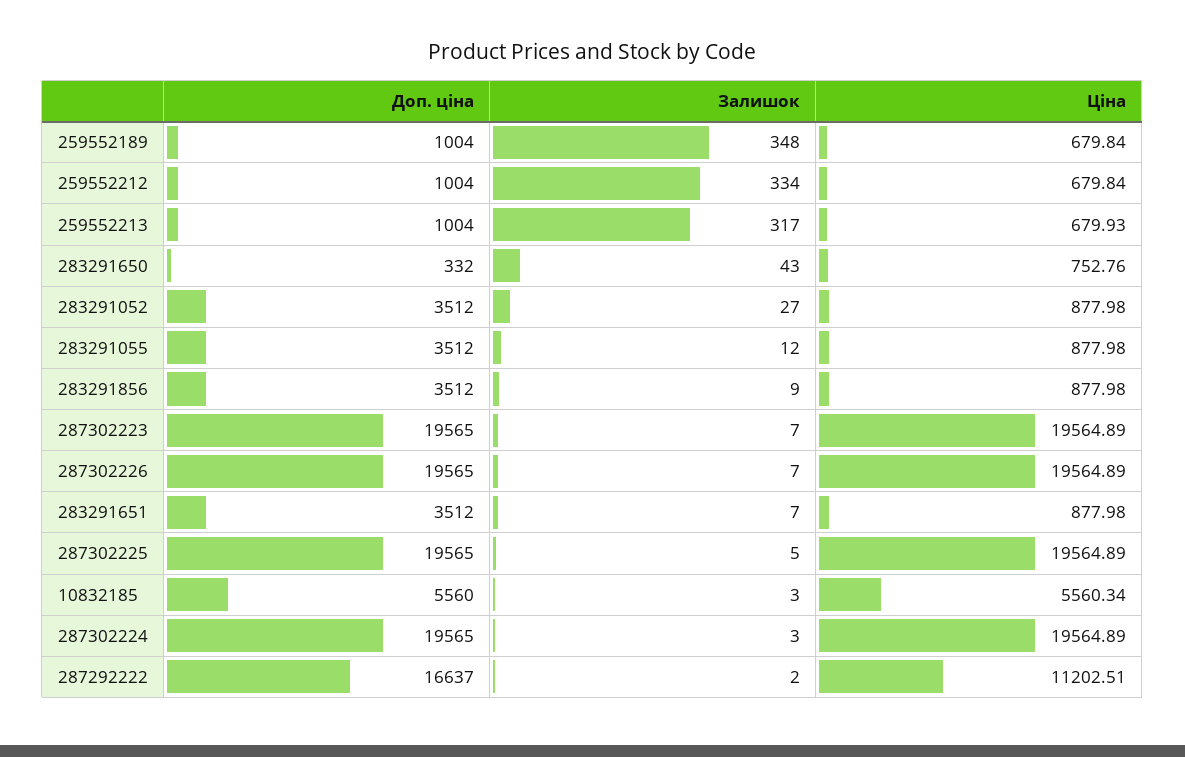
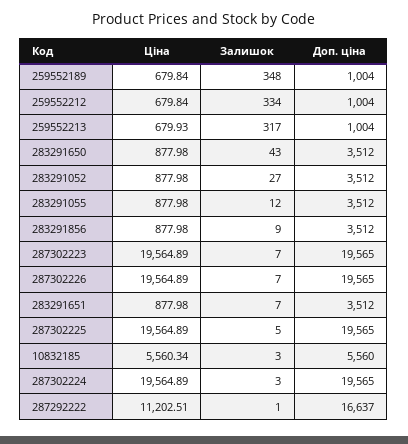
  {
    "Доп. ціна": {
      "259552189": 1004,
      "259552212": 1004,
      "259552213": 1004,
-     "283291650": 332,
+     "283291650": 3512,
      "283291052": 3512,
      "283291055": 3512,
      "283291856": 3512,
      "287302223": 19565,
      "287302226": 19565,
      "283291651": 3512,
      "287302225": 19565,
      "10832185": 5560,
      "287302224": 19565,
      "287292222": 16637
    },
    "Залишок": {
      "259552189": 348,
      "259552212": 334,
      "259552213": 317,
      "283291650": 43,
      "283291052": 27,
      "283291055": 12,
      "283291856": 9,
      "287302223": 7,
      "287302226": 7,
      "283291651": 7,
      "287302225": 5,
      "10832185": 3,
      "287302224": 3,
-     "287292222": 2
+     "287292222": 1
    },
    "Ціна": {
      "259552189": 679.84,
      "259552212": 679.84,
      "259552213": 679.93,
-     "283291650": 752.76,
+     "283291650": 877.98,
      "283291052": 877.98,
      "283291055": 877.98,
      "283291856": 877.98,
      "287302223": 19564.89,
      "287302226": 19564.89,
      "283291651": 877.98,
      "287302225": 19564.89,
      "10832185": 5560.34,
      "287302224": 19564.89,
      "287292222": 11202.51
    }
  }

